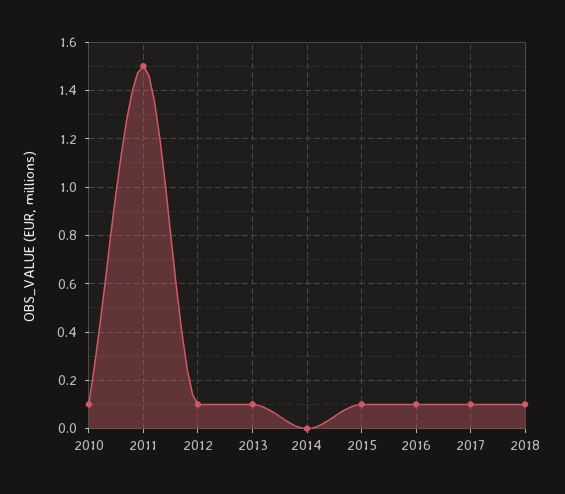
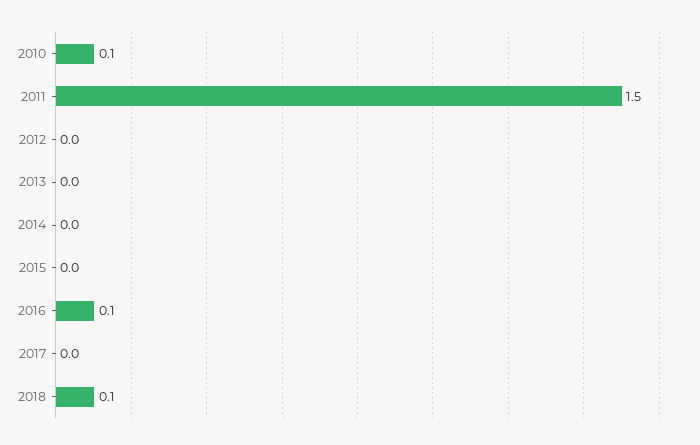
  {
    "2010": 0.1,
    "2011": 1.5,
-   "2012": 0.1,
+   "2012": 0,
-   "2013": 0.1,
+   "2013": 0,
    "2014": 0,
-   "2015": 0.1,
+   "2015": 0,
    "2016": 0.1,
-   "2017": 0.1,
+   "2017": 0,
    "2018": 0.1
  }

